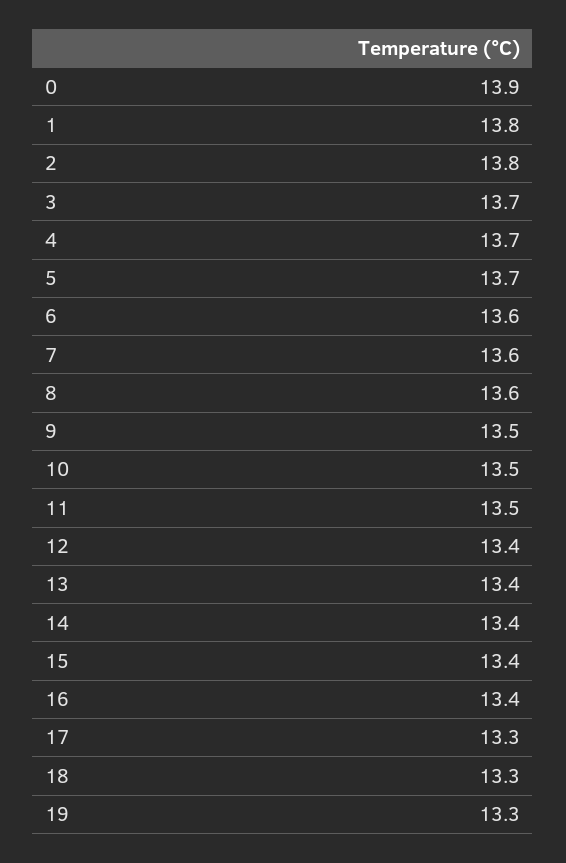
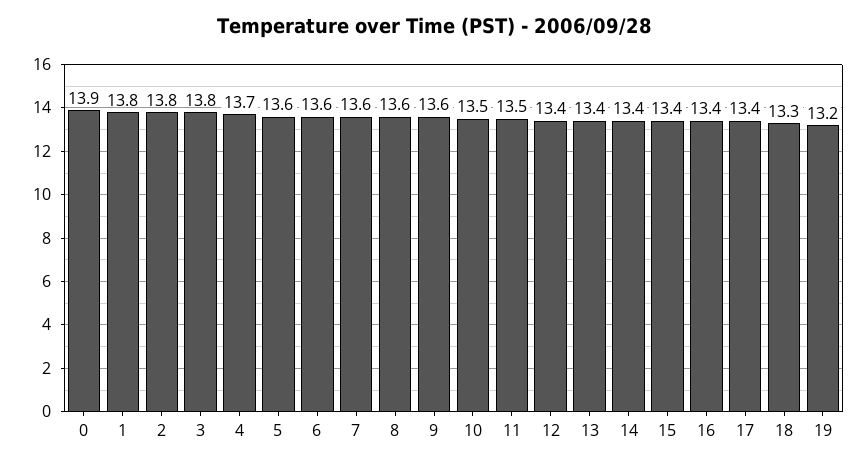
  {
    "0": 13.9,
    "1": 13.8,
    "2": 13.8,
-   "3": 13.7,
+   "3": 13.8,
    "4": 13.7,
-   "5": 13.7,
+   "5": 13.6,
    "6": 13.6,
    "7": 13.6,
    "8": 13.6,
-   "9": 13.5,
+   "9": 13.6,
    "10": 13.5,
    "11": 13.5,
    "12": 13.4,
    "13": 13.4,
    "14": 13.4,
    "15": 13.4,
    "16": 13.4,
-   "17": 13.3,
+   "17": 13.4,
    "18": 13.3,
-   "19": 13.3
+   "19": 13.2
  }

